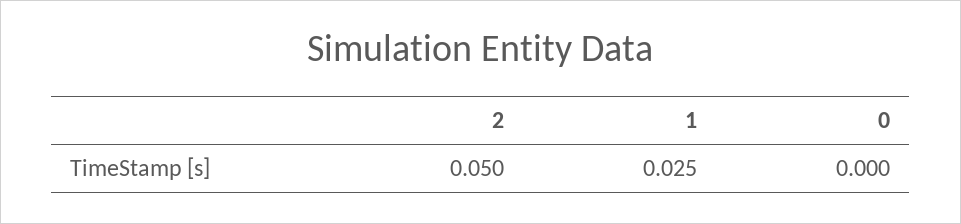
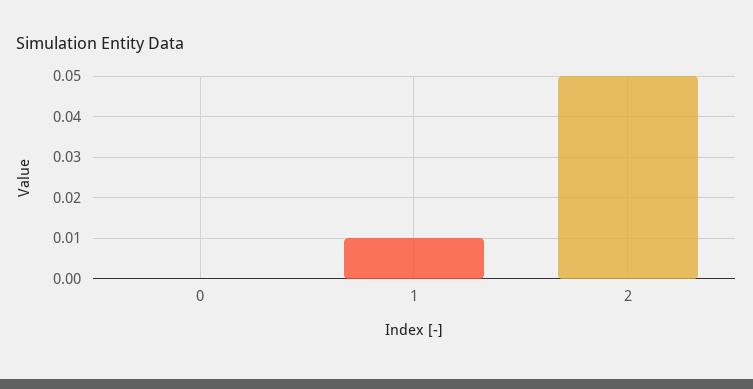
  {
    "2": 0.05,
-   "1": 0.025,
+   "1": 0.01,
    "0": 0
  }

